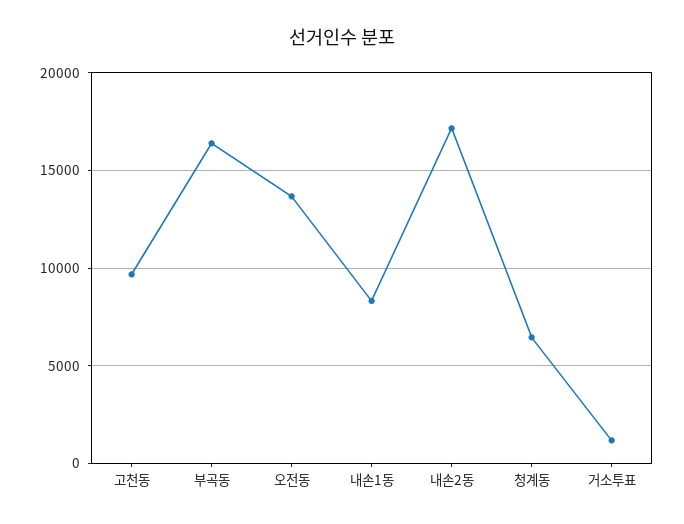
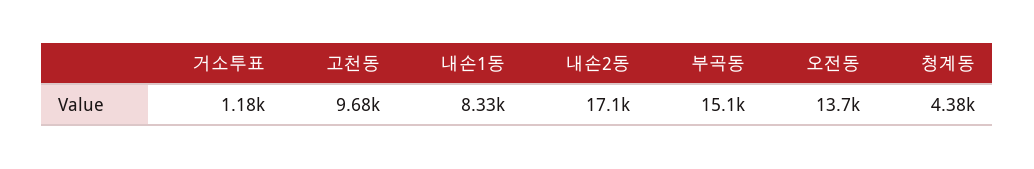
  {
    "고천동": 9680,
-   "부곡동": 16500,
+   "부곡동": 15100,
    "오전동": 13700,
    "내손1동": 8330,
    "내손2동": 17100,
-   "청계동": 6500,
+   "청계동": 4380,
    "거소투표": 1180
  }

